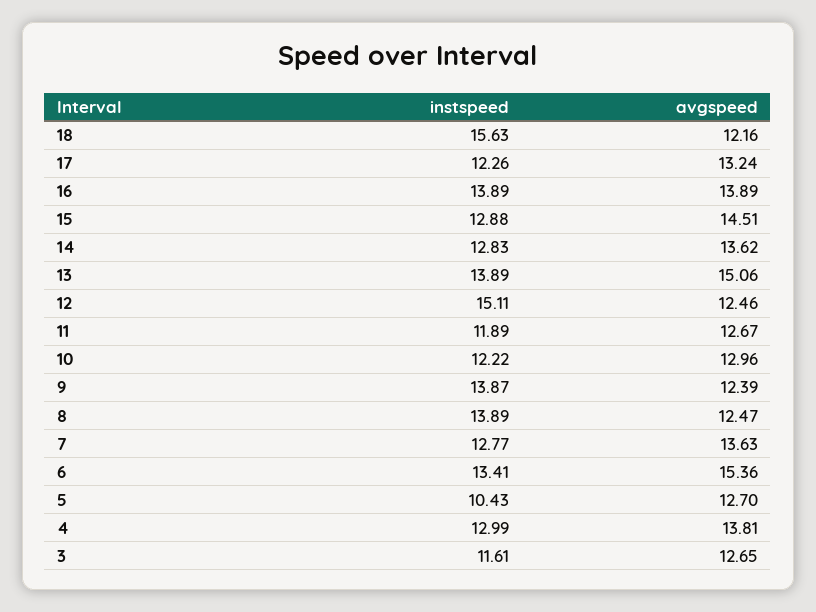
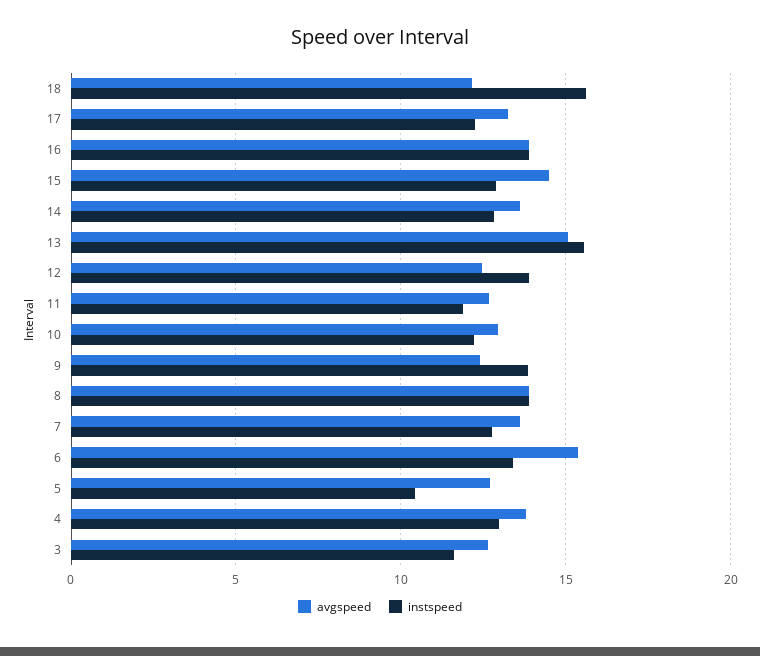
  {
    "instspeed": {
      "18": 15.63,
      "17": 12.26,
      "16": 13.89,
      "15": 12.88,
      "14": 12.83,
-     "13": 13.89,
+     "13": 15.5,
-     "12": 15.11,
+     "12": 14,
      "11": 11.89,
      "10": 12.22,
      "9": 13.87,
      "8": 13.89,
      "7": 12.77,
      "6": 13.41,
      "5": 10.43,
      "4": 12.99,
      "3": 11.61
    },
    "avgspeed": {
      "18": 12.16,
      "17": 13.24,
      "16": 13.89,
      "15": 14.51,
      "14": 13.62,
      "13": 15.06,
      "12": 12.46,
      "11": 12.67,
      "10": 12.96,
      "9": 12.39,
-     "8": 12.47,
+     "8": 14,
      "7": 13.63,
      "6": 15.36,
      "5": 12.7,
      "4": 13.81,
      "3": 12.65
    }
  }

